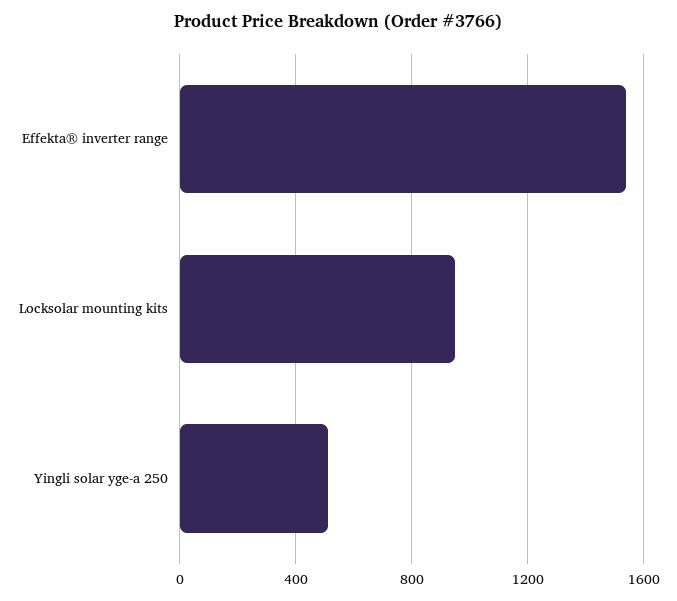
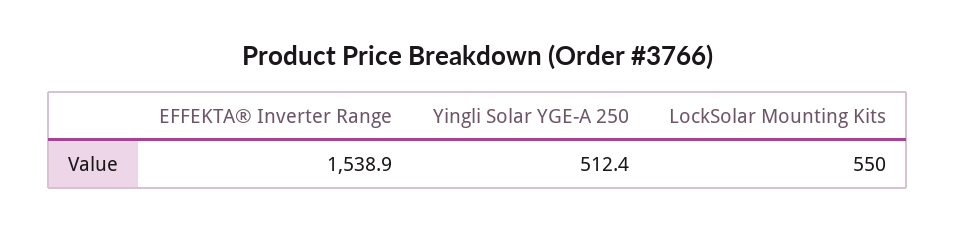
  {
    "Effekta® inverter range": 1538.9,
-   "Locksolar mounting kits": 950,
+   "Locksolar mounting kits": 550,
    "Yingli solar yge-a 250": 512.4
  }

